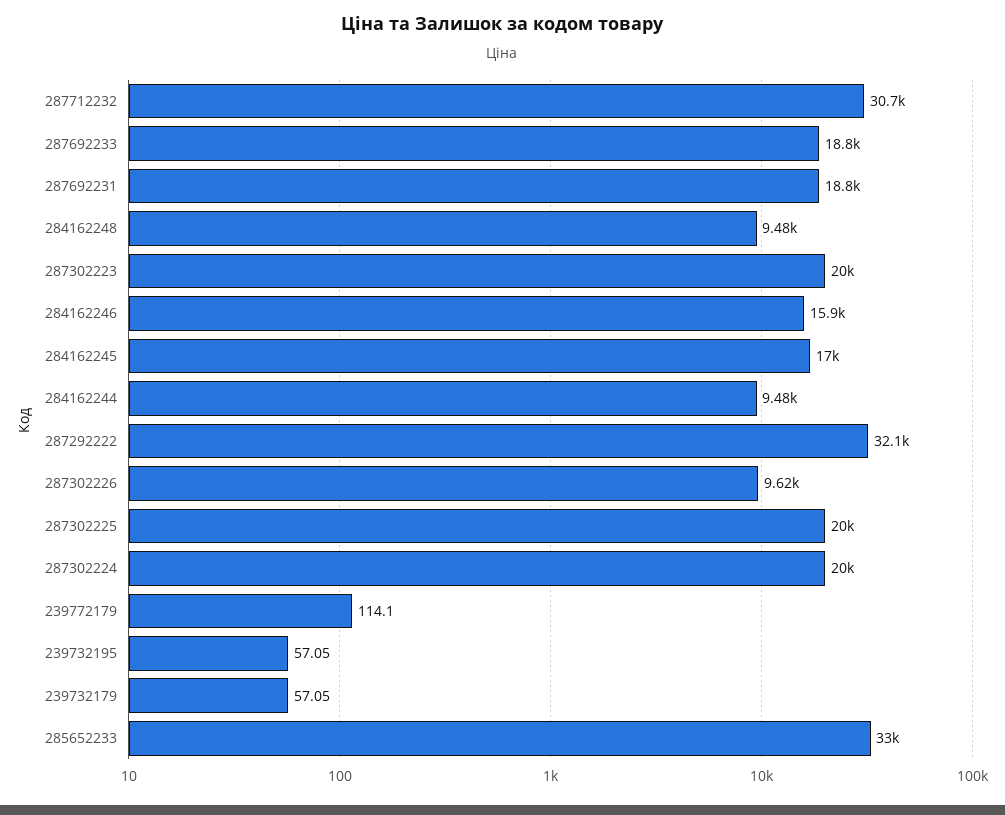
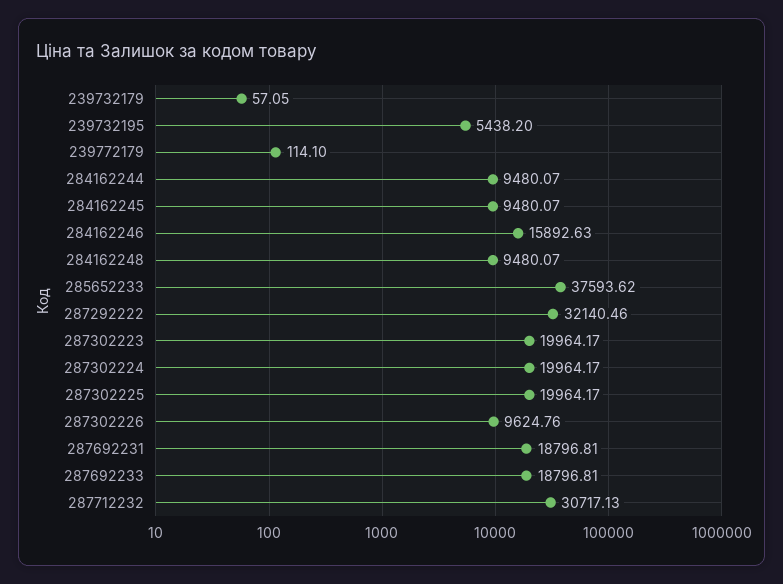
  {
    "287712232": 30717.13,
    "287692233": 18796.81,
    "287692231": 18796.81,
    "284162248": 9480.07,
    "287302223": 19964.17,
    "284162246": 15892.63,
-   "284162245": 17000,
+   "284162245": 9480.07,
    "284162244": 9480.07,
    "287292222": 32140.46,
    "287302226": 9624.76,
    "287302225": 19964.17,
    "287302224": 19964.17,
    "239772179": 114.1,
-   "239732195": 57.05,
+   "239732195": 5438.2,
    "239732179": 57.05,
-   "285652233": 33000
+   "285652233": 37593.62
  }

